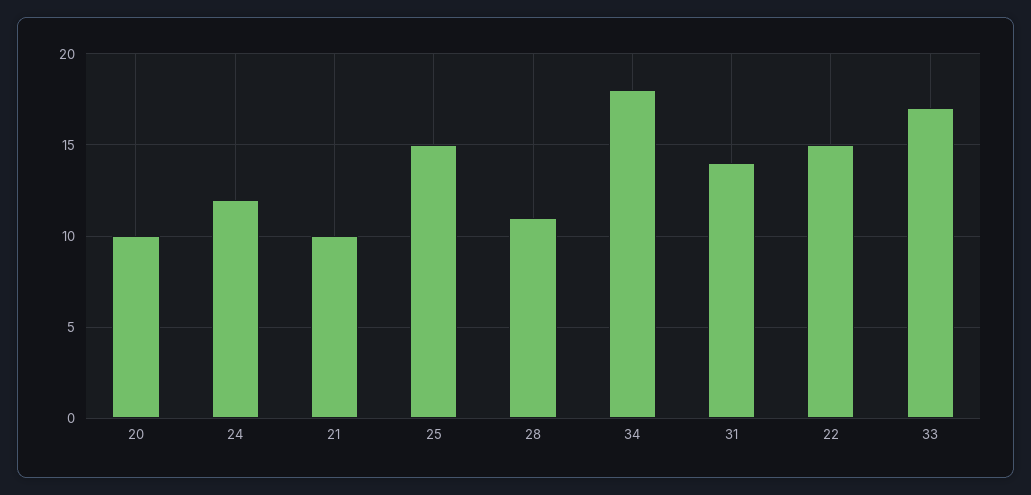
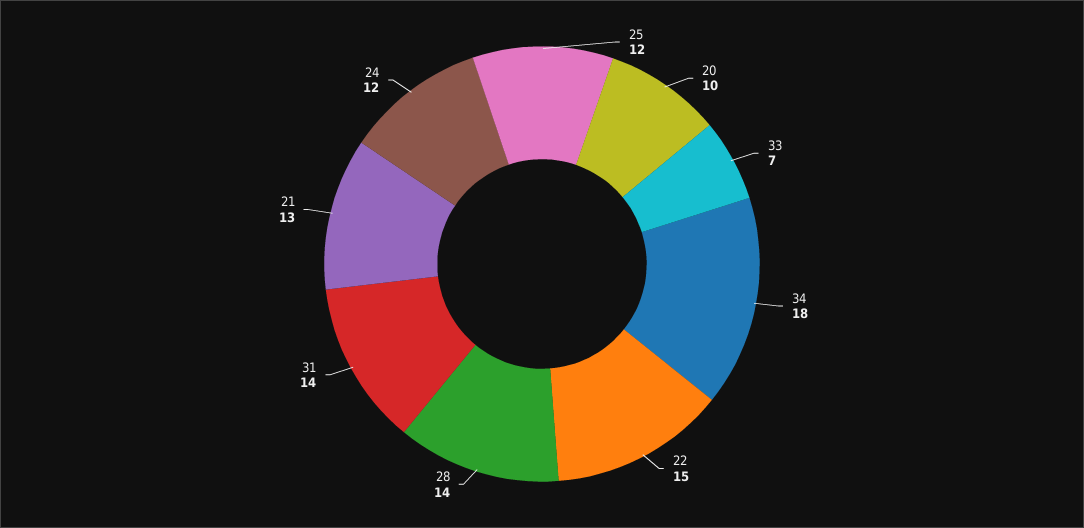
  {
    "20": 10,
    "24": 12,
-   "21": 10,
+   "21": 13,
-   "25": 15,
+   "25": 12,
-   "28": 11,
+   "28": 14,
    "34": 18,
    "31": 14,
    "22": 15,
-   "33": 17
+   "33": 7
  }

